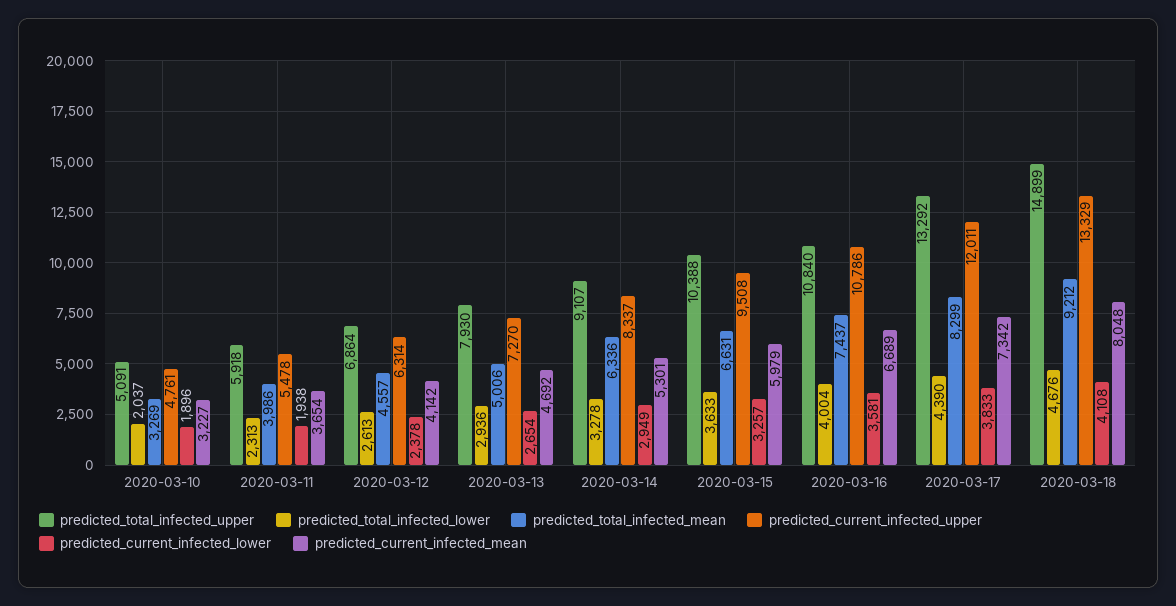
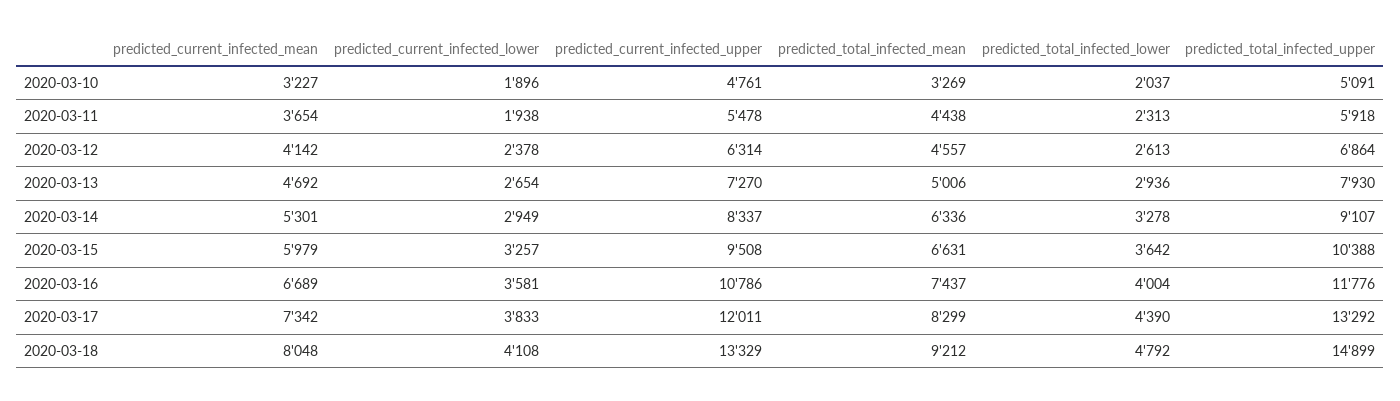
  {
    "predicted_total_infected_upper": {
      "2020-03-10": 5091,
      "2020-03-11": 5918,
      "2020-03-12": 6864,
      "2020-03-13": 7930,
      "2020-03-14": 9107,
      "2020-03-15": 10388,
-     "2020-03-16": 10840,
+     "2020-03-16": 11776,
      "2020-03-17": 13292,
      "2020-03-18": 14899
    },
    "predicted_total_infected_lower": {
      "2020-03-10": 2037,
      "2020-03-11": 2313,
      "2020-03-12": 2613,
      "2020-03-13": 2936,
      "2020-03-14": 3278,
-     "2020-03-15": 3633,
+     "2020-03-15": 3642,
      "2020-03-16": 4004,
      "2020-03-17": 4390,
-     "2020-03-18": 4676
+     "2020-03-18": 4792
    },
    "predicted_total_infected_mean": {
      "2020-03-10": 3269,
-     "2020-03-11": 3986,
+     "2020-03-11": 4438,
      "2020-03-12": 4557,
      "2020-03-13": 5006,
      "2020-03-14": 6336,
      "2020-03-15": 6631,
      "2020-03-16": 7437,
      "2020-03-17": 8299,
      "2020-03-18": 9212
    },
    "predicted_current_infected_upper": {
      "2020-03-10": 4761,
      "2020-03-11": 5478,
      "2020-03-12": 6314,
      "2020-03-13": 7270,
      "2020-03-14": 8337,
      "2020-03-15": 9508,
      "2020-03-16": 10786,
      "2020-03-17": 12011,
      "2020-03-18": 13329
    },
    "predicted_current_infected_lower": {
      "2020-03-10": 1896,
      "2020-03-11": 1938,
      "2020-03-12": 2378,
      "2020-03-13": 2654,
      "2020-03-14": 2949,
      "2020-03-15": 3257,
      "2020-03-16": 3581,
      "2020-03-17": 3833,
      "2020-03-18": 4108
    },
    "predicted_current_infected_mean": {
      "2020-03-10": 3227,
      "2020-03-11": 3654,
      "2020-03-12": 4142,
      "2020-03-13": 4692,
      "2020-03-14": 5301,
      "2020-03-15": 5979,
      "2020-03-16": 6689,
      "2020-03-17": 7342,
      "2020-03-18": 8048
    }
  }

